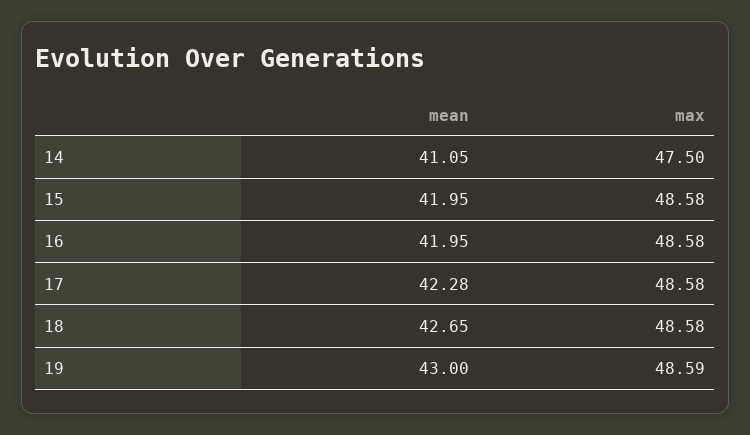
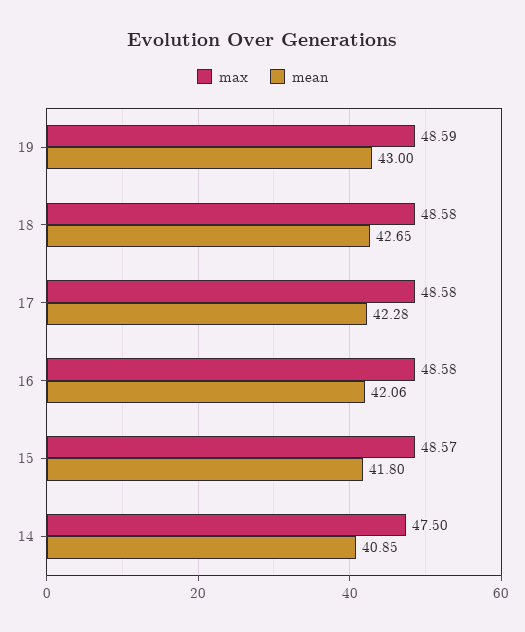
  {
    "mean": {
-     "14": 41.05,
+     "14": 40.85,
-     "15": 41.95,
+     "15": 41.8,
-     "16": 41.95,
+     "16": 42.06,
      "17": 42.28,
      "18": 42.65,
      "19": 43
    },
    "max": {
      "14": 47.5,
-     "15": 48.58,
+     "15": 48.57,
      "16": 48.58,
      "17": 48.58,
      "18": 48.58,
      "19": 48.59
    }
  }

